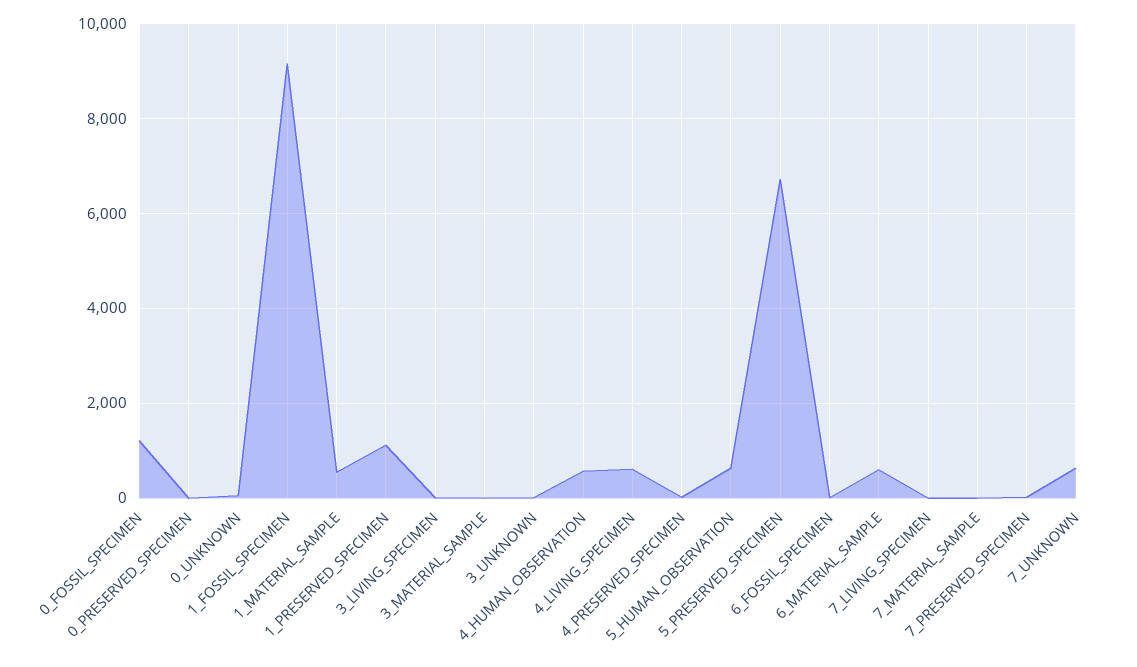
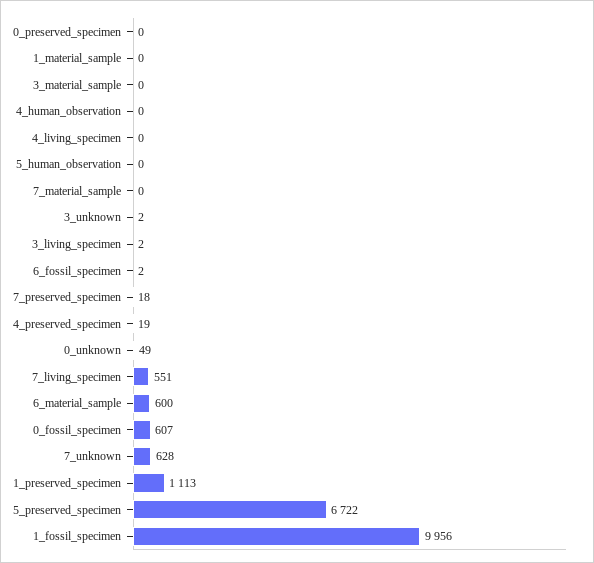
  {
-   "0_FOSSIL_SPECIMEN": 1200,
+   "0_FOSSIL_SPECIMEN": 607,
    "0_PRESERVED_SPECIMEN": 0,
    "0_UNKNOWN": 49,
-   "1_FOSSIL_SPECIMEN": 9200,
+   "1_FOSSIL_SPECIMEN": 9956,
-   "1_MATERIAL_SAMPLE": 600,
+   "1_MATERIAL_SAMPLE": 0,
    "1_PRESERVED_SPECIMEN": 1113,
    "3_LIVING_SPECIMEN": 2,
    "3_MATERIAL_SAMPLE": 0,
    "3_UNKNOWN": 2,
-   "4_HUMAN_OBSERVATION": 600,
+   "4_HUMAN_OBSERVATION": 0,
-   "4_LIVING_SPECIMEN": 600,
+   "4_LIVING_SPECIMEN": 0,
    "4_PRESERVED_SPECIMEN": 19,
-   "5_HUMAN_OBSERVATION": 600,
+   "5_HUMAN_OBSERVATION": 0,
    "5_PRESERVED_SPECIMEN": 6722,
    "6_FOSSIL_SPECIMEN": 2,
    "6_MATERIAL_SAMPLE": 600,
-   "7_LIVING_SPECIMEN": 0,
+   "7_LIVING_SPECIMEN": 551,
    "7_MATERIAL_SAMPLE": 0,
    "7_PRESERVED_SPECIMEN": 18,
    "7_UNKNOWN": 628
  }

